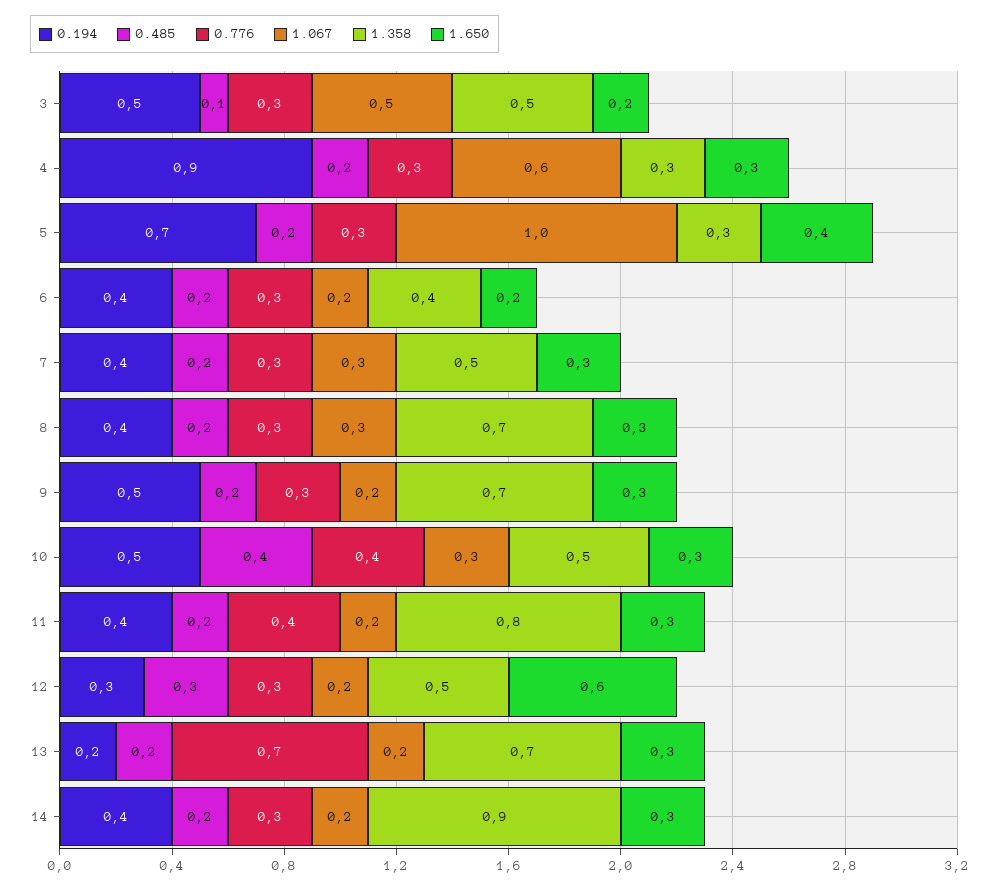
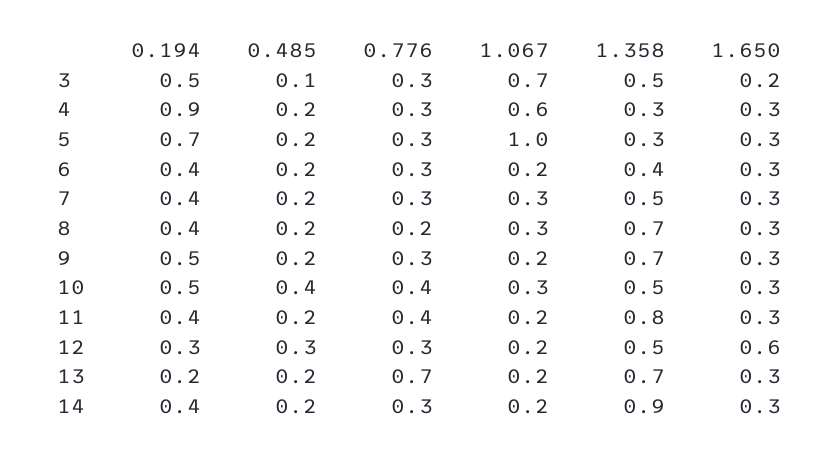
  {
    "0.194": {
      "3": 0.5,
      "4": 0.9,
      "5": 0.7,
      "6": 0.4,
      "7": 0.4,
      "8": 0.4,
      "9": 0.5,
      "10": 0.5,
      "11": 0.4,
      "12": 0.3,
      "13": 0.2,
      "14": 0.4
    },
    "0.485": {
      "3": 0.1,
      "4": 0.2,
      "5": 0.2,
      "6": 0.2,
      "7": 0.2,
      "8": 0.2,
      "9": 0.2,
      "10": 0.4,
      "11": 0.2,
      "12": 0.3,
      "13": 0.2,
      "14": 0.2
    },
    "0.776": {
      "3": 0.3,
      "4": 0.3,
      "5": 0.3,
      "6": 0.3,
      "7": 0.3,
-     "8": 0.3,
+     "8": 0.2,
      "9": 0.3,
      "10": 0.4,
      "11": 0.4,
      "12": 0.3,
      "13": 0.7,
      "14": 0.3
    },
    "1.067": {
-     "3": 0.5,
+     "3": 0.7,
      "4": 0.6,
      "5": 1,
      "6": 0.2,
      "7": 0.3,
      "8": 0.3,
      "9": 0.2,
      "10": 0.3,
      "11": 0.2,
      "12": 0.2,
      "13": 0.2,
      "14": 0.2
    },
    "1.358": {
      "3": 0.5,
      "4": 0.3,
      "5": 0.3,
      "6": 0.4,
      "7": 0.5,
      "8": 0.7,
      "9": 0.7,
      "10": 0.5,
      "11": 0.8,
      "12": 0.5,
      "13": 0.7,
      "14": 0.9
    },
    "1.650": {
      "3": 0.2,
      "4": 0.3,
-     "5": 0.4,
+     "5": 0.3,
-     "6": 0.2,
+     "6": 0.3,
      "7": 0.3,
      "8": 0.3,
      "9": 0.3,
      "10": 0.3,
      "11": 0.3,
      "12": 0.6,
      "13": 0.3,
      "14": 0.3
    }
  }

